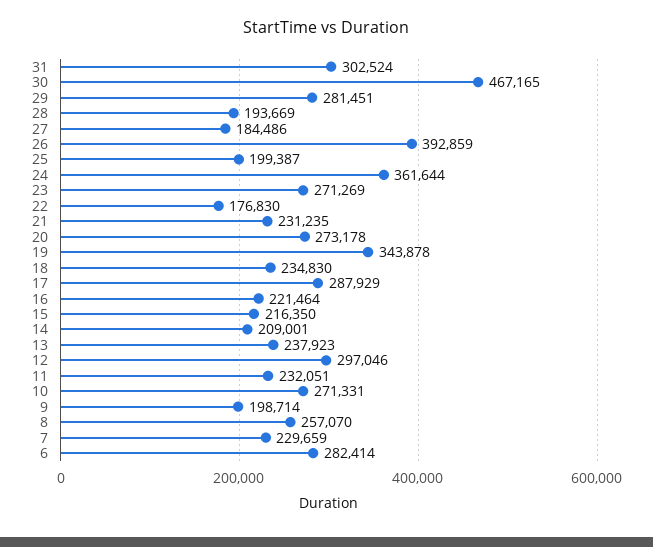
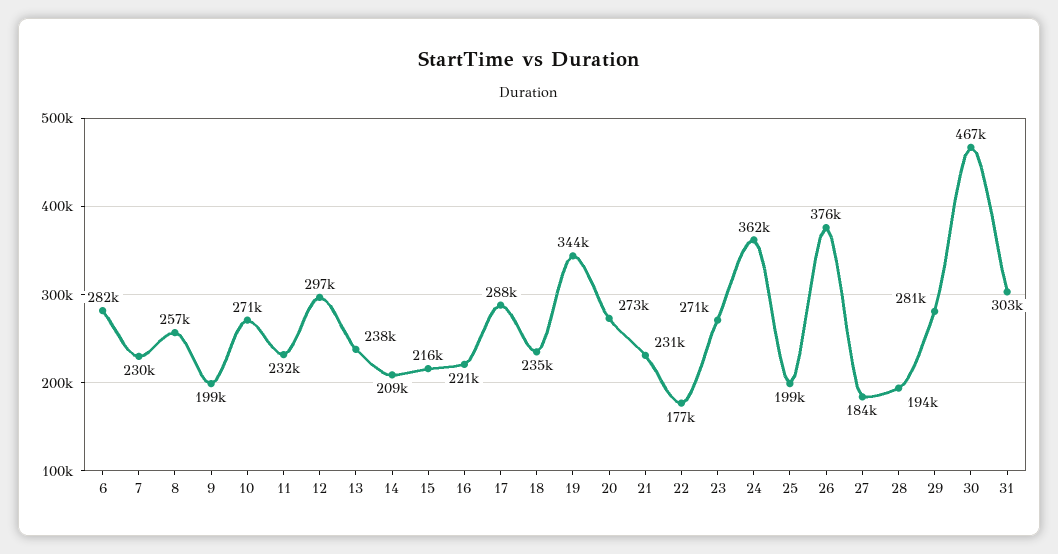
  {
    "31": 302524,
    "30": 467165,
    "29": 281451,
    "28": 193669,
    "27": 184486,
-   "26": 392859,
+   "26": 376000,
    "25": 199387,
    "24": 361644,
    "23": 271269,
    "22": 176830,
    "21": 231235,
    "20": 273178,
    "19": 343878,
    "18": 234830,
    "17": 287929,
    "16": 221464,
    "15": 216350,
    "14": 209001,
    "13": 237923,
    "12": 297046,
    "11": 232051,
    "10": 271331,
    "9": 198714,
    "8": 257070,
    "7": 229659,
    "6": 282414
  }

